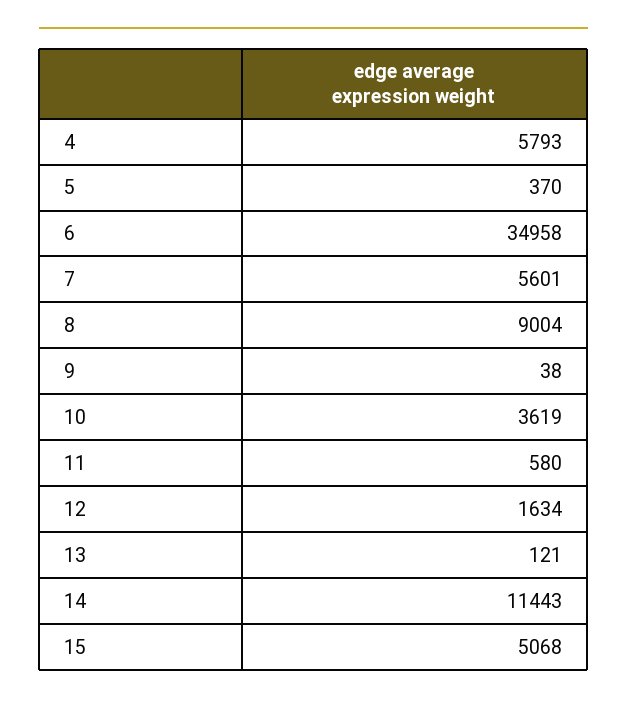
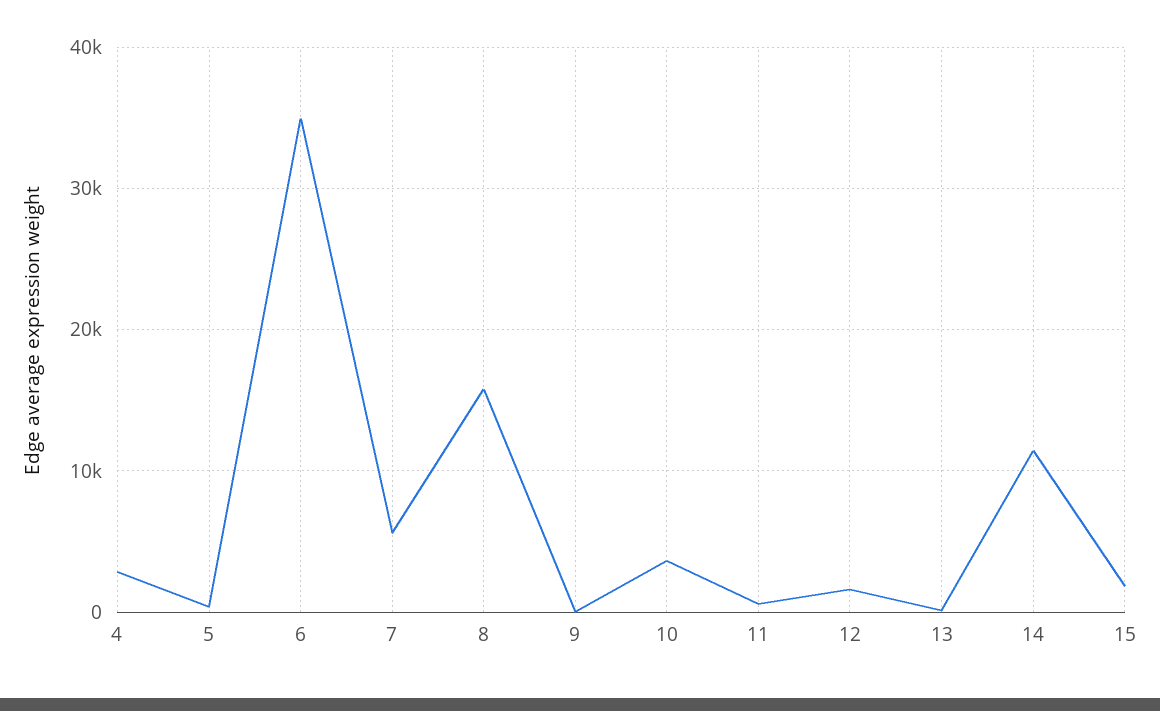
  {
-   "4": 5793,
+   "4": 3000,
    "5": 370,
    "6": 34958,
    "7": 5601,
-   "8": 9004,
+   "8": 16000,
    "9": 38,
    "10": 3619,
    "11": 580,
    "12": 1634,
    "13": 121,
    "14": 11443,
-   "15": 5068
+   "15": 2000
  }

